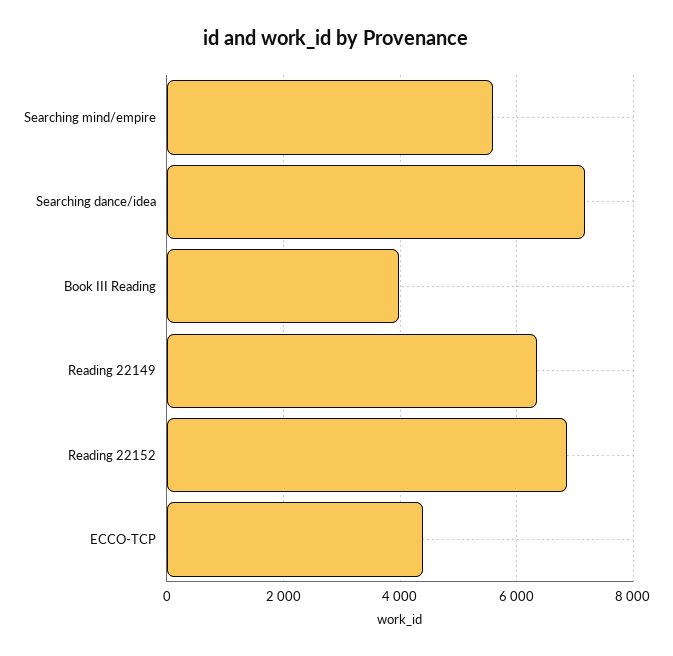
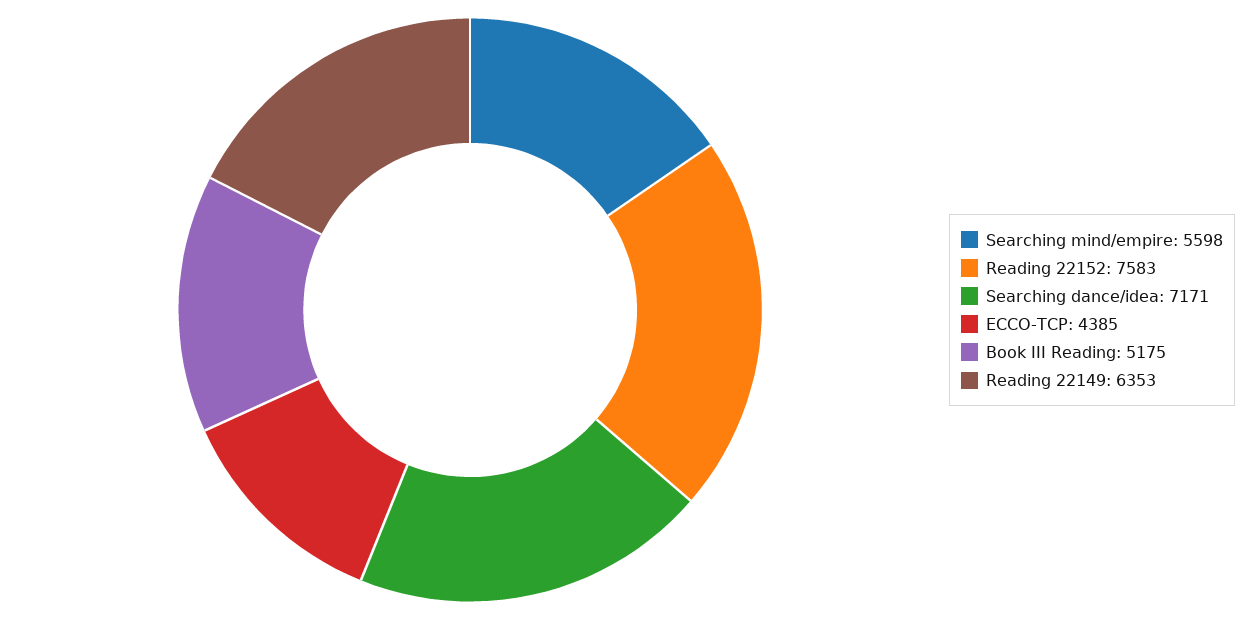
  {
    "Searching mind/empire": 5598,
    "Searching dance/idea": 7171,
-   "Book III Reading": 4000,
+   "Book III Reading": 5175,
    "Reading 22149": 6353,
-   "Reading 22152": 6800,
+   "Reading 22152": 7583,
    "ECCO-TCP": 4385
  }

